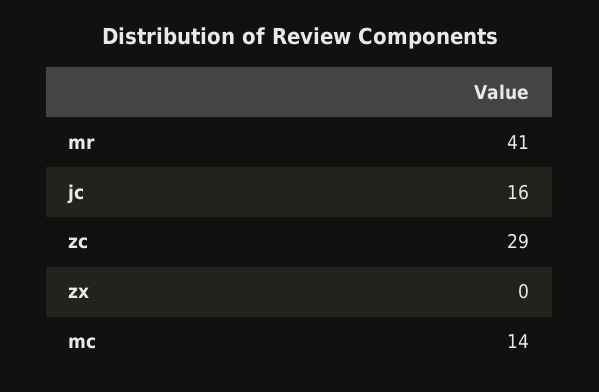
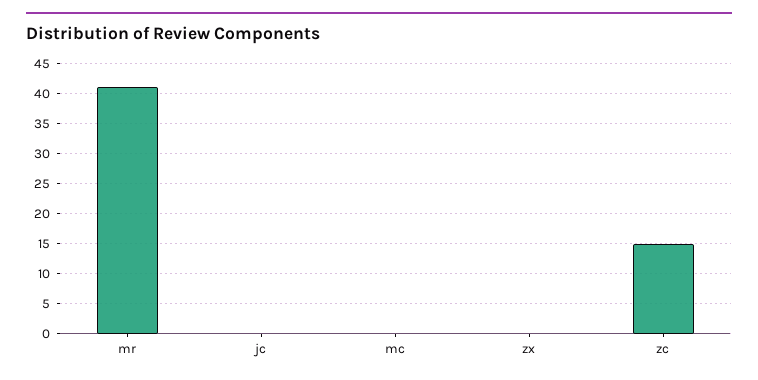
  {
    "mr": 41,
-   "jc": 16,
+   "jc": 0,
-   "zc": 29,
+   "zc": 15,
    "zx": 0,
-   "mc": 14
+   "mc": 0
  }

